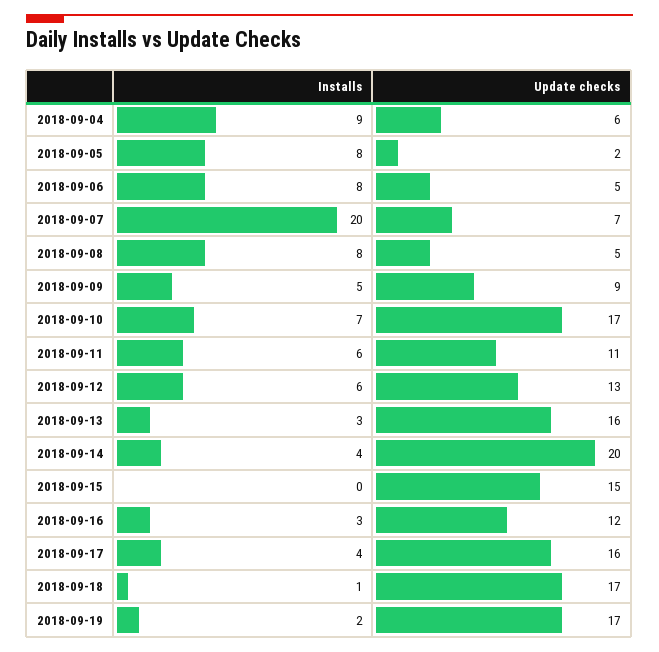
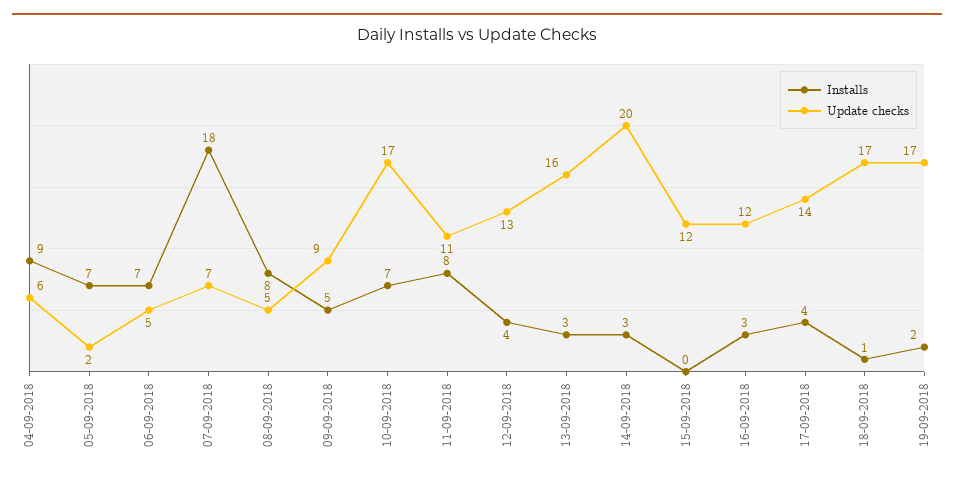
  {
    "Installs": {
      "2018-09-04": 9,
-     "2018-09-05": 8,
+     "2018-09-05": 7,
-     "2018-09-06": 8,
+     "2018-09-06": 7,
-     "2018-09-07": 20,
+     "2018-09-07": 18,
      "2018-09-08": 8,
      "2018-09-09": 5,
      "2018-09-10": 7,
-     "2018-09-11": 6,
+     "2018-09-11": 8,
-     "2018-09-12": 6,
+     "2018-09-12": 4,
      "2018-09-13": 3,
-     "2018-09-14": 4,
+     "2018-09-14": 3,
      "2018-09-15": 0,
      "2018-09-16": 3,
      "2018-09-17": 4,
      "2018-09-18": 1,
      "2018-09-19": 2
    },
    "Update checks": {
      "2018-09-04": 6,
      "2018-09-05": 2,
      "2018-09-06": 5,
      "2018-09-07": 7,
      "2018-09-08": 5,
      "2018-09-09": 9,
      "2018-09-10": 17,
      "2018-09-11": 11,
      "2018-09-12": 13,
      "2018-09-13": 16,
      "2018-09-14": 20,
-     "2018-09-15": 15,
+     "2018-09-15": 12,
      "2018-09-16": 12,
-     "2018-09-17": 16,
+     "2018-09-17": 14,
      "2018-09-18": 17,
      "2018-09-19": 17
    }
  }

